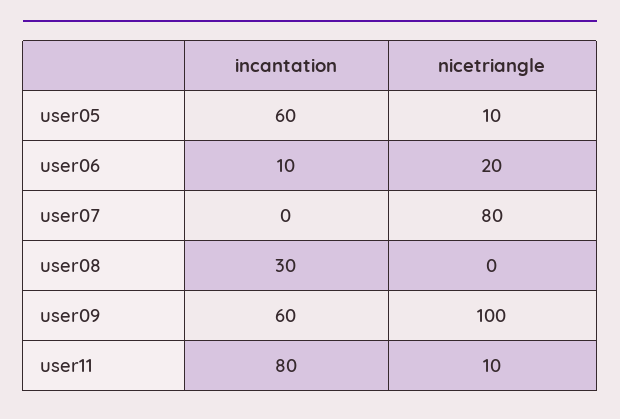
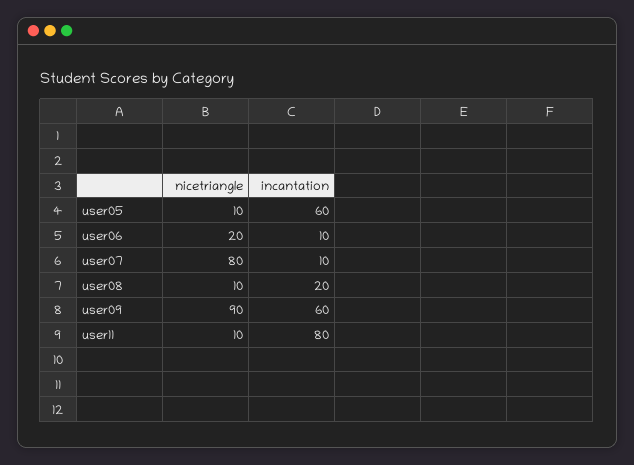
  {
    "incantation": {
      "user05": 60,
      "user06": 10,
-     "user07": 0,
+     "user07": 10,
-     "user08": 30,
+     "user08": 20,
      "user09": 60,
      "user11": 80
    },
    "nicetriangle": {
      "user05": 10,
      "user06": 20,
      "user07": 80,
-     "user08": 0,
+     "user08": 10,
-     "user09": 100,
+     "user09": 90,
      "user11": 10
    }
  }

